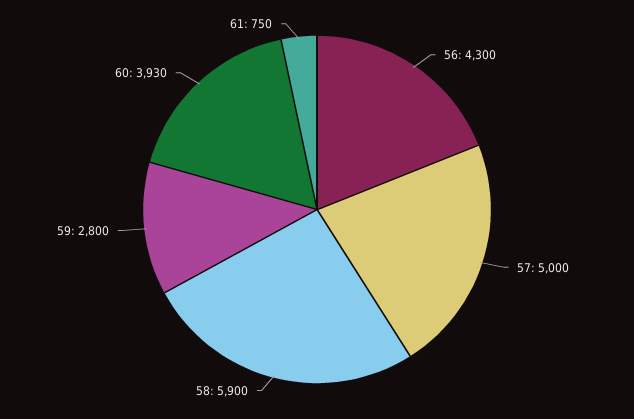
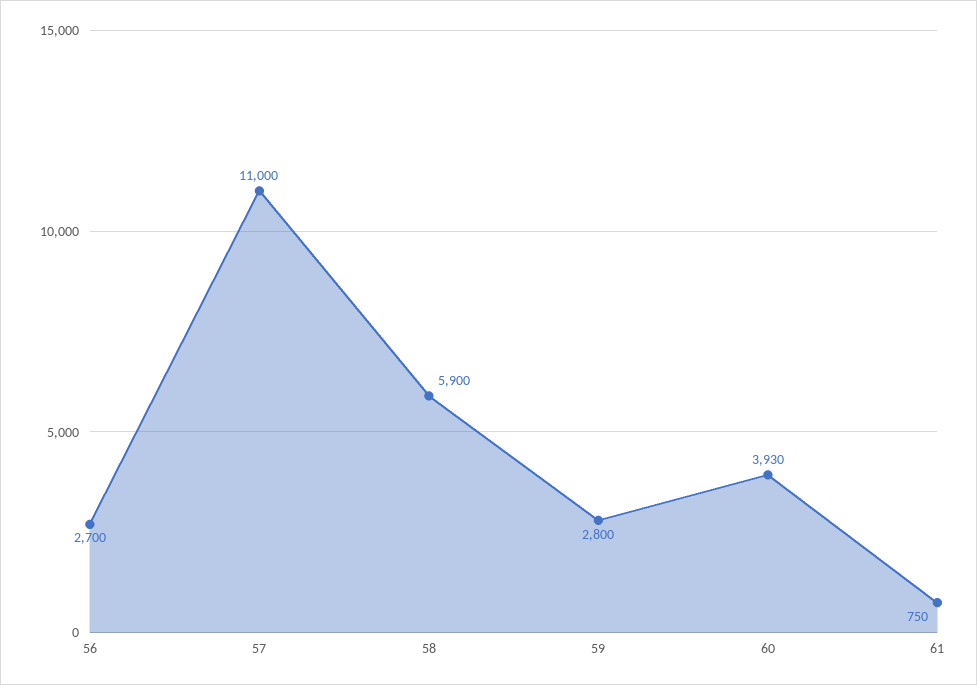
  {
-   "56": 4300,
+   "56": 2700,
-   "57": 5000,
+   "57": 11000,
    "58": 5900,
    "59": 2800,
    "60": 3930,
    "61": 750
  }

